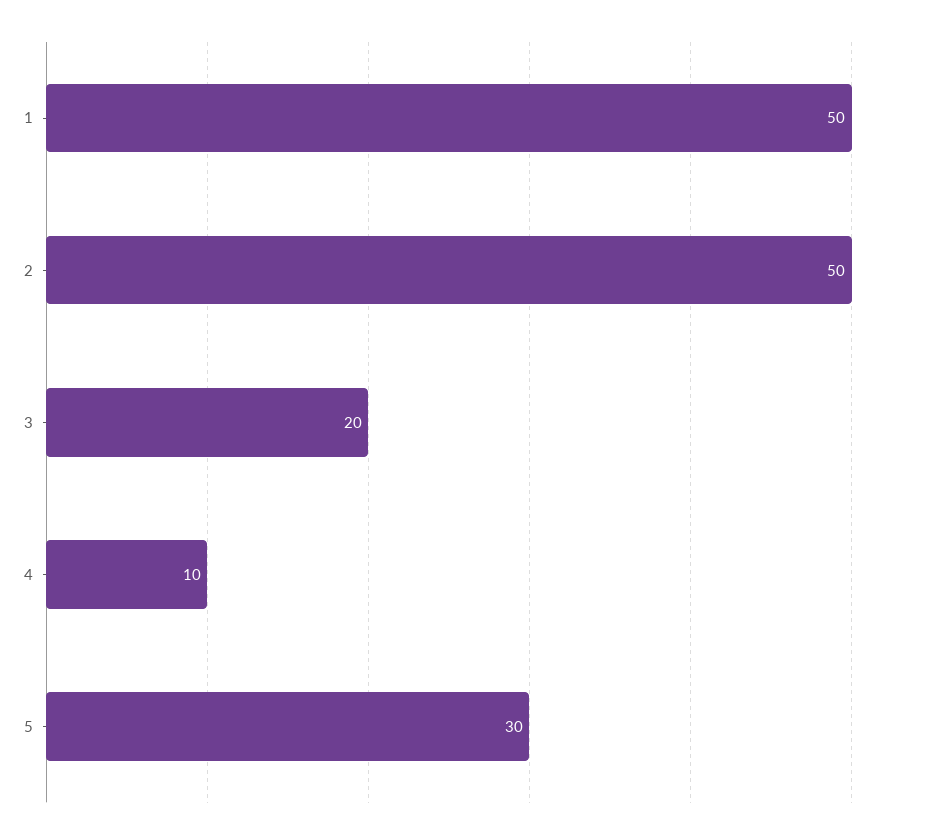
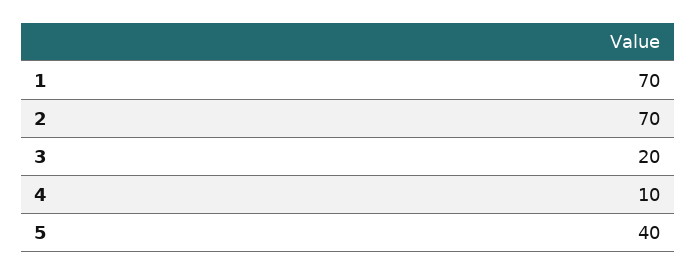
  {
-   "1": 50,
+   "1": 70,
-   "2": 50,
+   "2": 70,
    "3": 20,
    "4": 10,
-   "5": 30
+   "5": 40
  }

